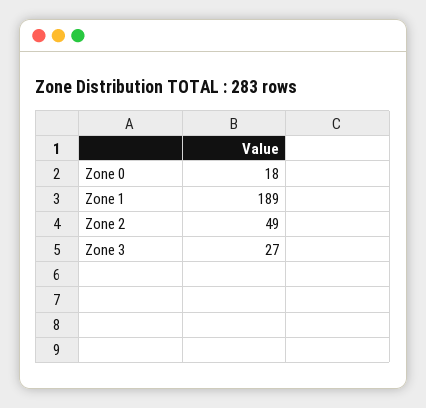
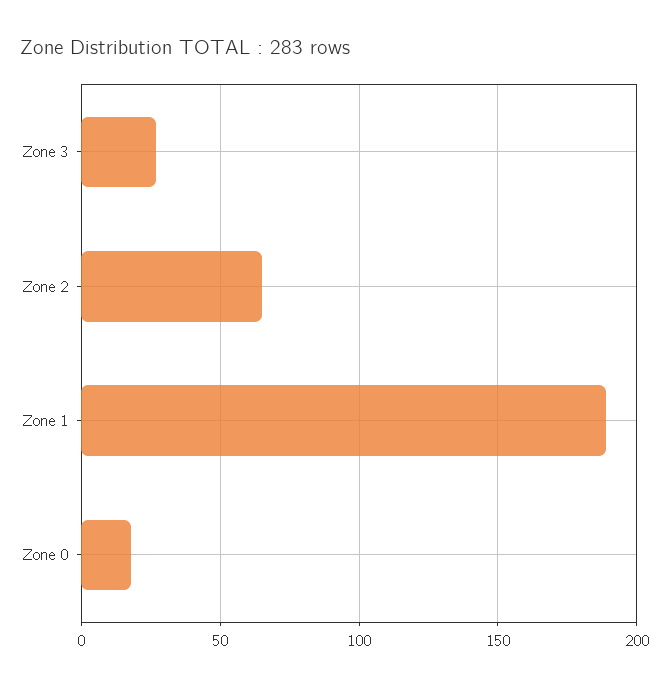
  {
    "Zone 0": 18,
    "Zone 1": 189,
-   "Zone 2": 49,
+   "Zone 2": 65,
    "Zone 3": 27
  }

